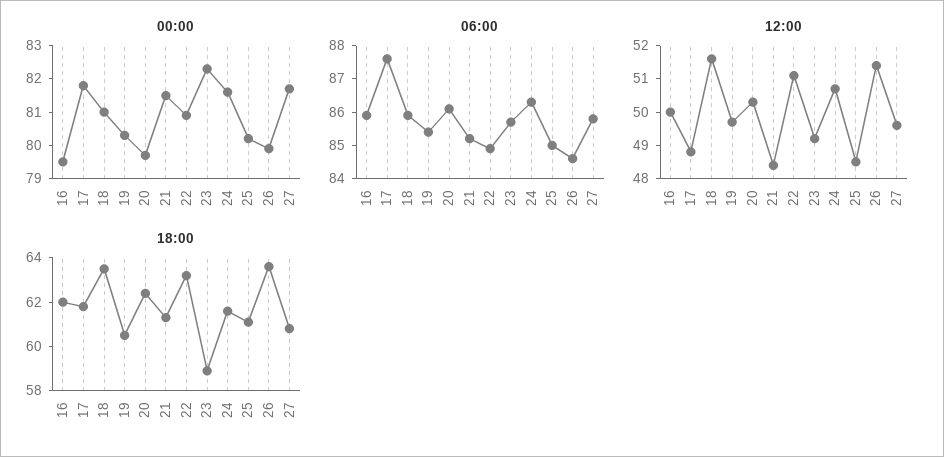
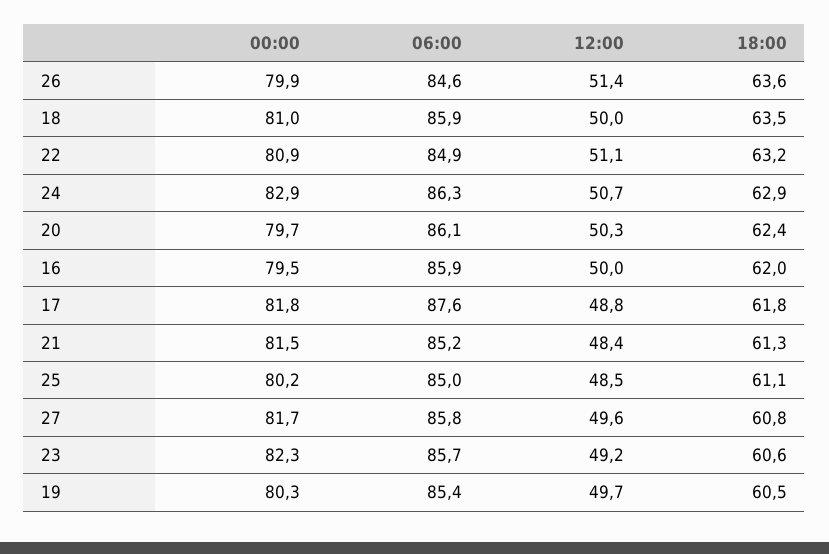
  {
    "00:00": {
      "16": 79.5,
      "17": 81.8,
      "18": 81,
      "19": 80.3,
      "20": 79.7,
      "21": 81.5,
      "22": 80.9,
      "23": 82.3,
-     "24": 81.5,
+     "24": 82.9,
      "25": 80.2,
      "26": 79.9,
      "27": 81.7
    },
    "06:00": {
      "16": 85.9,
      "17": 87.6,
      "18": 85.9,
      "19": 85.4,
      "20": 86.1,
      "21": 85.2,
      "22": 84.9,
      "23": 85.7,
      "24": 86.3,
      "25": 85,
      "26": 84.6,
      "27": 85.8
    },
    "12:00": {
      "16": 50,
      "17": 48.8,
-     "18": 51.5,
+     "18": 50,
      "19": 49.7,
      "20": 50.3,
      "21": 48.4,
      "22": 51.1,
      "23": 49.2,
      "24": 50.7,
      "25": 48.5,
      "26": 51.4,
      "27": 49.6
    },
    "18:00": {
      "16": 62,
      "17": 61.8,
      "18": 63.5,
      "19": 60.5,
      "20": 62.4,
      "21": 61.3,
      "22": 63.2,
-     "23": 59,
+     "23": 60.6,
-     "24": 61.5,
+     "24": 62.9,
      "25": 61.1,
      "26": 63.6,
      "27": 60.8
    }
  }

